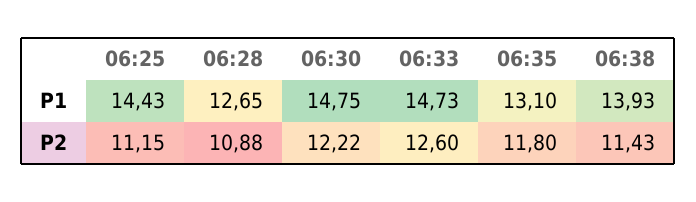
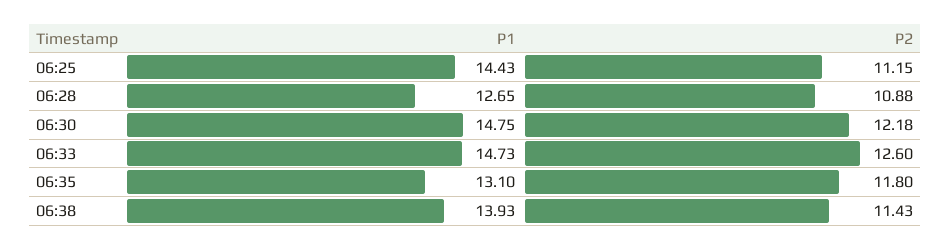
  {
    "06:25": {
      "P1": 14.43,
      "P2": 11.15
    },
    "06:28": {
      "P1": 12.65,
      "P2": 10.88
    },
    "06:30": {
      "P1": 14.75,
-     "P2": 12.22
+     "P2": 12.18
    },
    "06:33": {
      "P1": 14.73,
      "P2": 12.6
    },
    "06:35": {
      "P1": 13.1,
      "P2": 11.8
    },
    "06:38": {
      "P1": 13.93,
      "P2": 11.43
    }
  }

